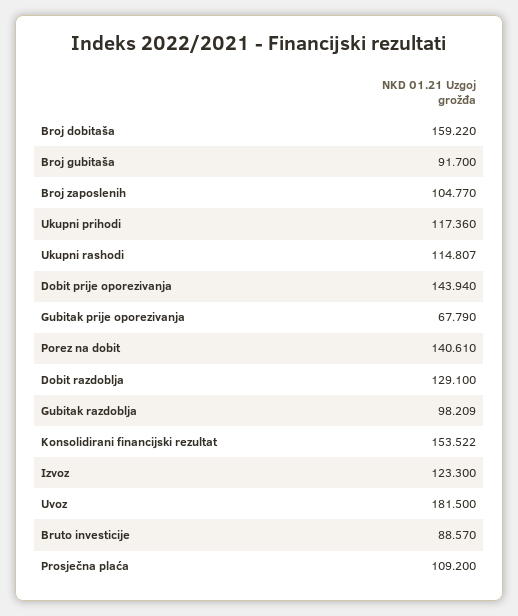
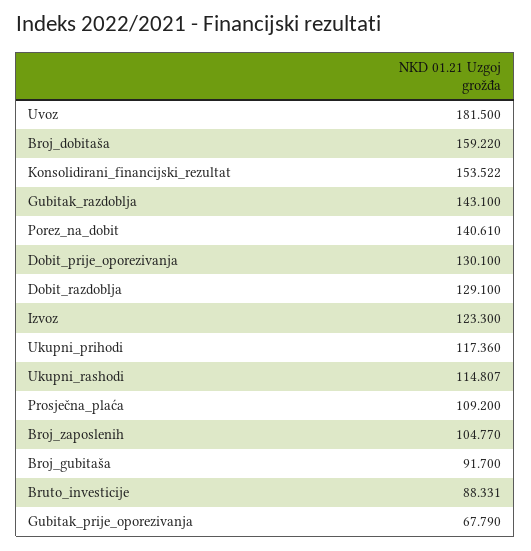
  {
    "Broj dobitaša": 159.22,
    "Broj gubitaša": 91.7,
    "Broj zaposlenih": 104.77,
    "Ukupni prihodi": 117.36,
    "Ukupni rashodi": 114.807,
-   "Dobit prije oporezivanja": 143.94,
+   "Dobit prije oporezivanja": 130.1,
    "Gubitak prije oporezivanja": 67.79,
    "Porez na dobit": 140.61,
    "Dobit razdoblja": 129.1,
-   "Gubitak razdoblja": 98.209,
+   "Gubitak razdoblja": 143.1,
    "Konsolidirani financijski rezultat": 153.522,
    "Izvoz": 123.3,
    "Uvoz": 181.5,
-   "Bruto investicije": 88.57,
+   "Bruto investicije": 88.331,
    "Prosječna plaća": 109.2
  }

